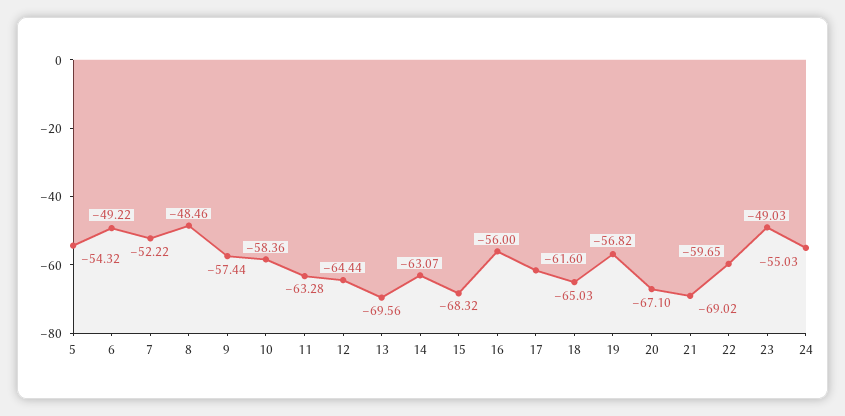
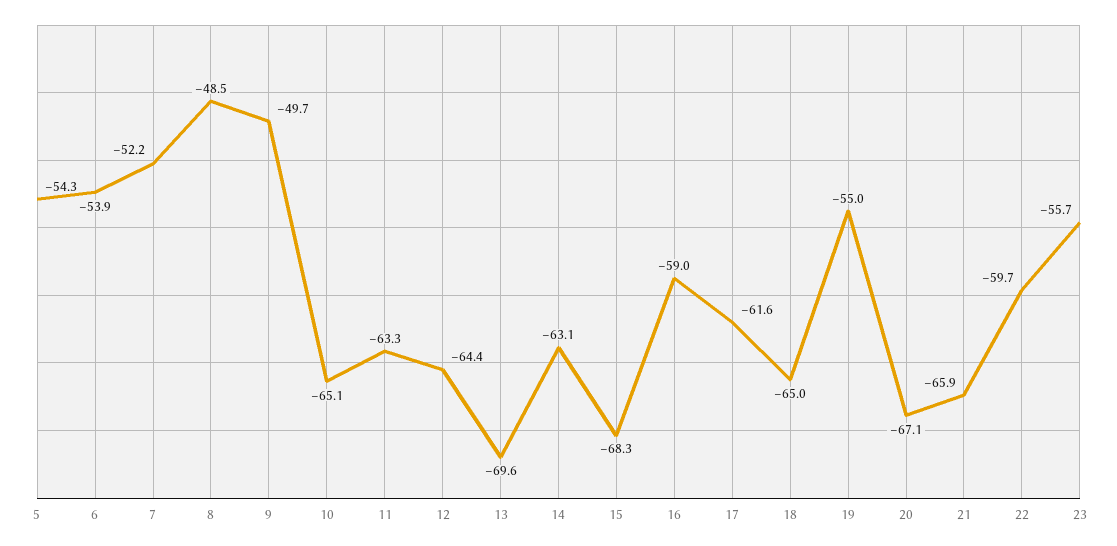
  {
    "5": -54.32,
-   "6": -49.22,
+   "6": -53.9,
    "7": -52.22,
    "8": -48.46,
-   "9": -57.44,
+   "9": -49.7,
-   "10": -58.36,
+   "10": -65.1,
    "11": -63.28,
    "12": -64.44,
    "13": -69.56,
    "14": -63.07,
    "15": -68.32,
-   "16": -56,
+   "16": -59,
    "17": -61.6,
    "18": -65.03,
-   "19": -56.82,
+   "19": -55,
    "20": -67.1,
-   "21": -69.02,
+   "21": -65.9,
    "22": -59.65,
-   "23": -49.03,
+   "23": -55.7
-   "24": -55.03
  }

